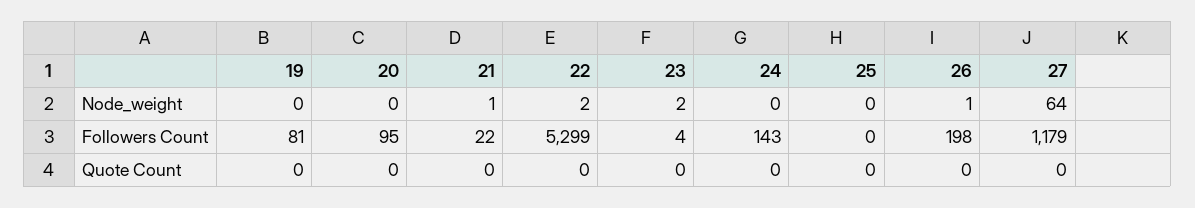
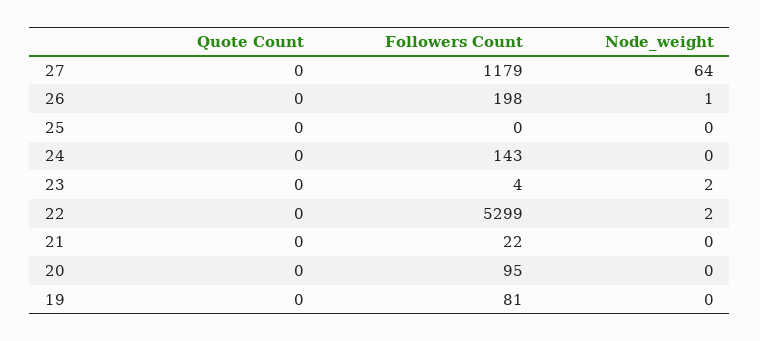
  {
    "19": {
      "Node_weight": 0,
      "Followers Count": 81,
      "Quote Count": 0
    },
    "20": {
      "Node_weight": 0,
      "Followers Count": 95,
      "Quote Count": 0
    },
    "21": {
-     "Node_weight": 1,
+     "Node_weight": 0,
      "Followers Count": 22,
      "Quote Count": 0
    },
    "22": {
      "Node_weight": 2,
      "Followers Count": 5299,
      "Quote Count": 0
    },
    "23": {
      "Node_weight": 2,
      "Followers Count": 4,
      "Quote Count": 0
    },
    "24": {
      "Node_weight": 0,
      "Followers Count": 143,
      "Quote Count": 0
    },
    "25": {
      "Node_weight": 0,
      "Followers Count": 0,
      "Quote Count": 0
    },
    "26": {
      "Node_weight": 1,
      "Followers Count": 198,
      "Quote Count": 0
    },
    "27": {
      "Node_weight": 64,
      "Followers Count": 1179,
      "Quote Count": 0
    }
  }

